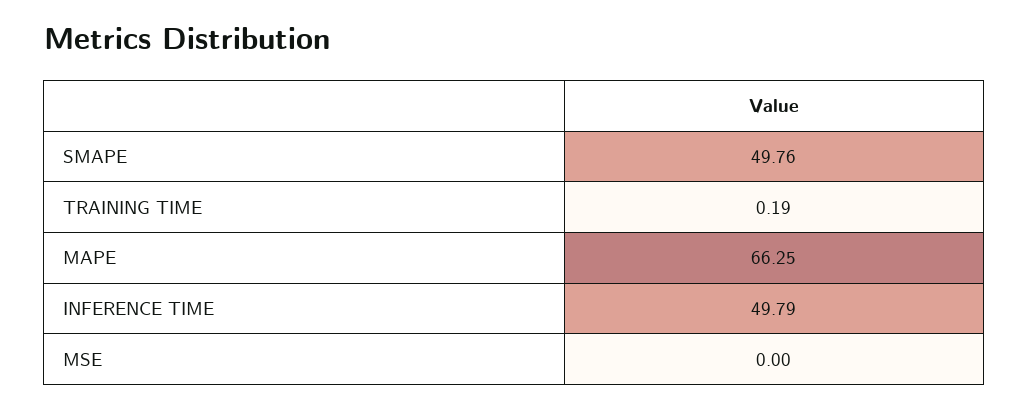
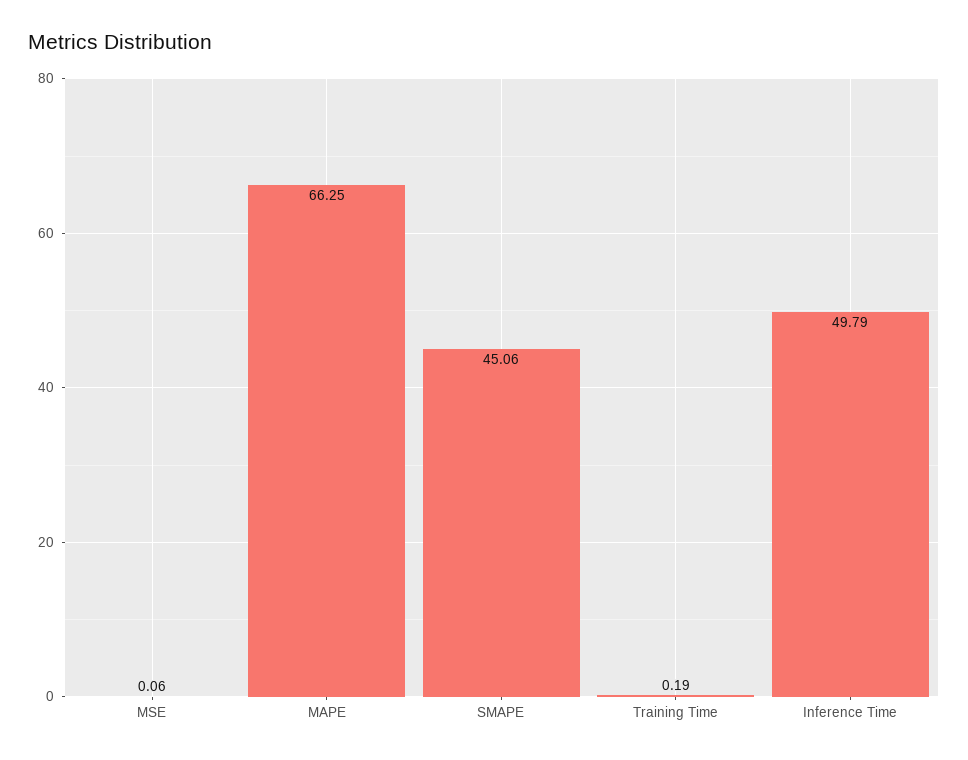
  {
-   "SMAPE": 49.76,
+   "SMAPE": 45.06,
    "TRAINING TIME": 0.19,
    "MAPE": 66.25,
    "INFERENCE TIME": 49.79,
-   "MSE": 0
+   "MSE": 0.06
  }

